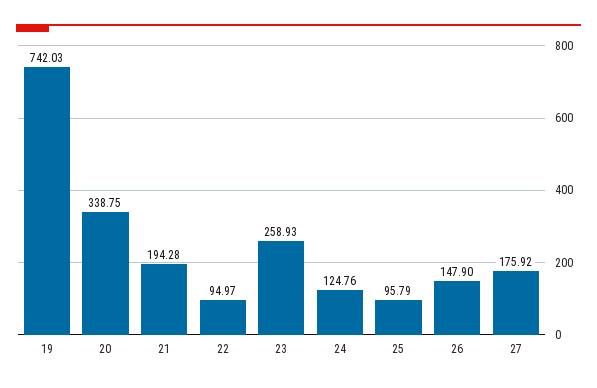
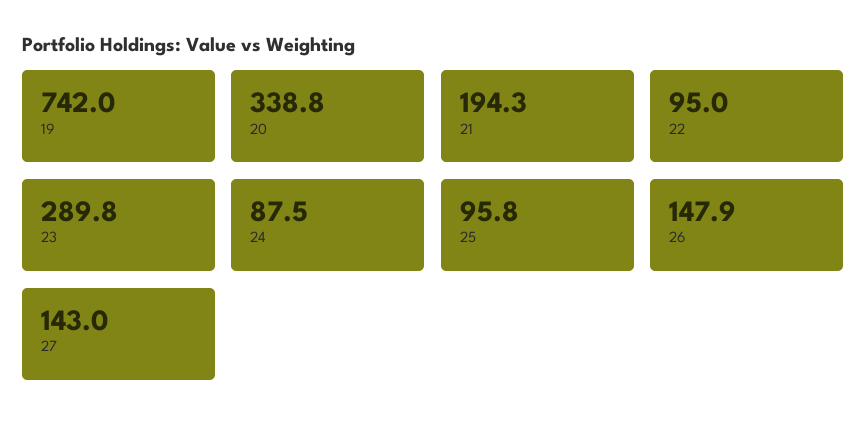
  {
    "19": 742.03,
    "20": 338.75,
    "21": 194.28,
    "22": 94.97,
-   "23": 258.93,
+   "23": 289.8,
-   "24": 124.76,
+   "24": 87.5,
    "25": 95.79,
    "26": 147.9,
-   "27": 175.92
+   "27": 143
  }

